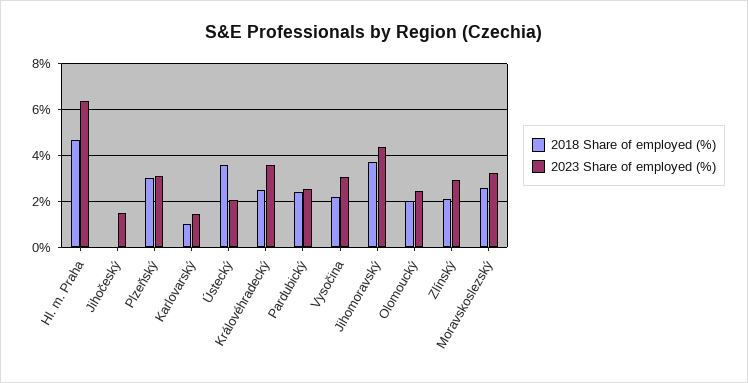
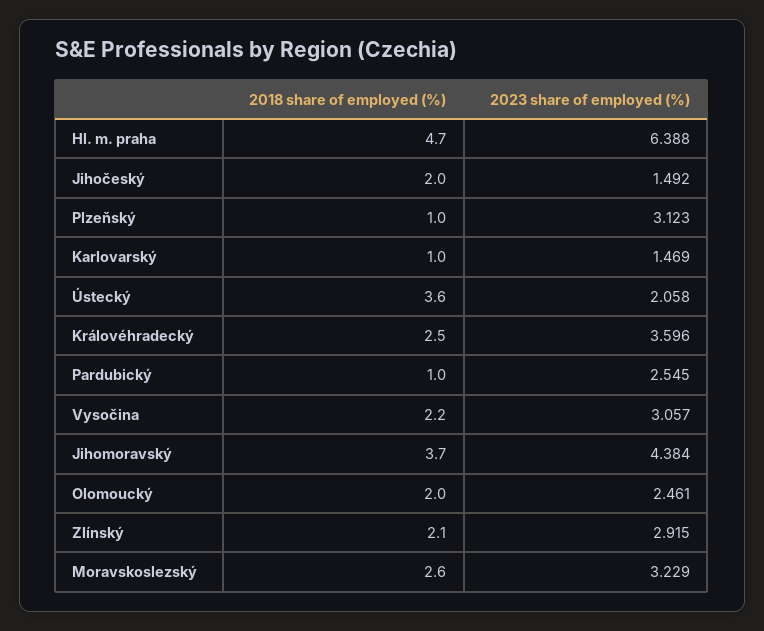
  {
    "2018 Share of employed (%)": {
      "Hl. m. Praha": 4.7,
-     "Jihočeský": 0,
+     "Jihočeský": 2,
-     "Plzeňský": 3,
+     "Plzeňský": 1,
      "Karlovarský": 1,
      "Ústecký": 3.6,
      "Královéhradecký": 2.5,
-     "Pardubický": 2.5,
+     "Pardubický": 1,
      "Vysočina": 2.2,
      "Jihomoravský": 3.7,
      "Olomoucký": 2,
      "Zlínský": 2.1,
      "Moravskoslezský": 2.6
    },
    "2023 Share of employed (%)": {
      "Hl. m. Praha": 6.388,
      "Jihočeský": 1.492,
      "Plzeňský": 3.123,
      "Karlovarský": 1.469,
      "Ústecký": 2.058,
      "Královéhradecký": 3.596,
      "Pardubický": 2.545,
      "Vysočina": 3.057,
      "Jihomoravský": 4.384,
      "Olomoucký": 2.461,
      "Zlínský": 2.915,
      "Moravskoslezský": 3.229
    }
  }

